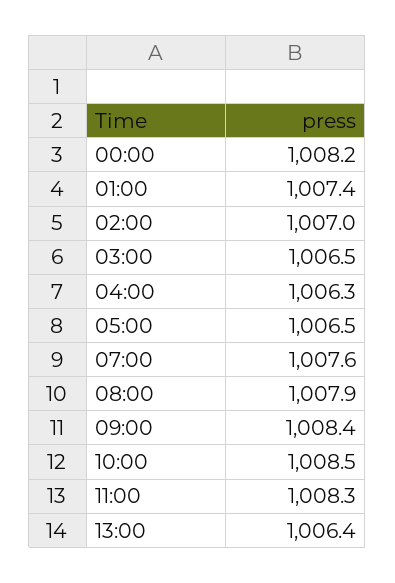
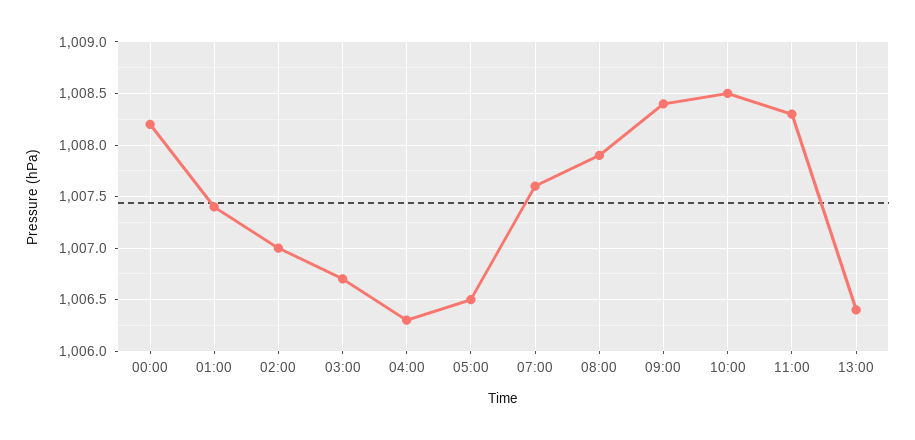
  {
    "00:00": 1008.2,
    "01:00": 1007.4,
    "02:00": 1007,
-   "03:00": 1006.5,
+   "03:00": 1006.7,
    "04:00": 1006.3,
    "05:00": 1006.5,
    "07:00": 1007.6,
    "08:00": 1007.9,
    "09:00": 1008.4,
    "10:00": 1008.5,
    "11:00": 1008.3,
    "13:00": 1006.4
  }

